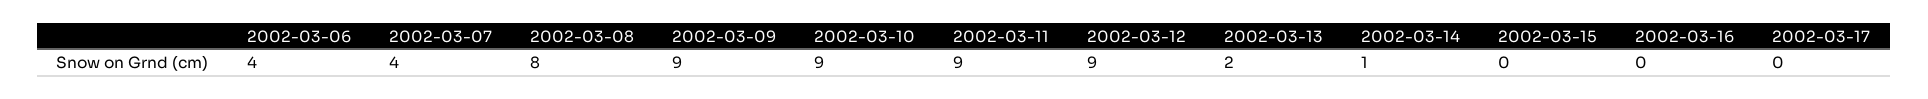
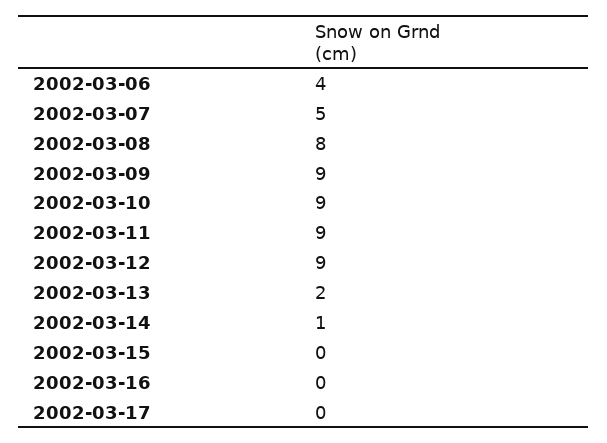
  {
    "2002-03-06": 4,
-   "2002-03-07": 4,
+   "2002-03-07": 5,
    "2002-03-08": 8,
    "2002-03-09": 9,
    "2002-03-10": 9,
    "2002-03-11": 9,
    "2002-03-12": 9,
    "2002-03-13": 2,
    "2002-03-14": 1,
    "2002-03-15": 0,
    "2002-03-16": 0,
    "2002-03-17": 0
  }

